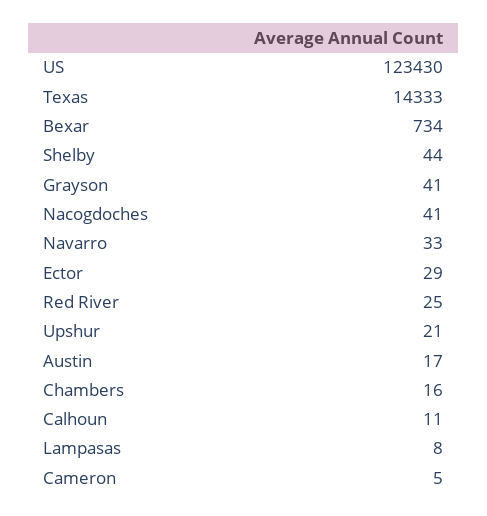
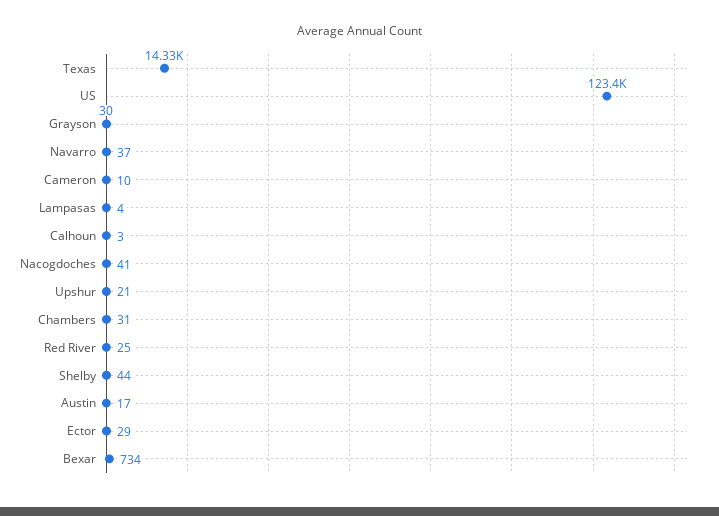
  {
    "US": 123430,
    "Texas": 14333,
    "Bexar": 734,
    "Shelby": 44,
-   "Grayson": 41,
+   "Grayson": 30,
    "Nacogdoches": 41,
-   "Navarro": 33,
+   "Navarro": 37,
    "Ector": 29,
    "Red River": 25,
    "Upshur": 21,
    "Austin": 17,
-   "Chambers": 16,
+   "Chambers": 31,
-   "Calhoun": 11,
+   "Calhoun": 3,
-   "Lampasas": 8,
+   "Lampasas": 4,
-   "Cameron": 5
+   "Cameron": 10
  }

